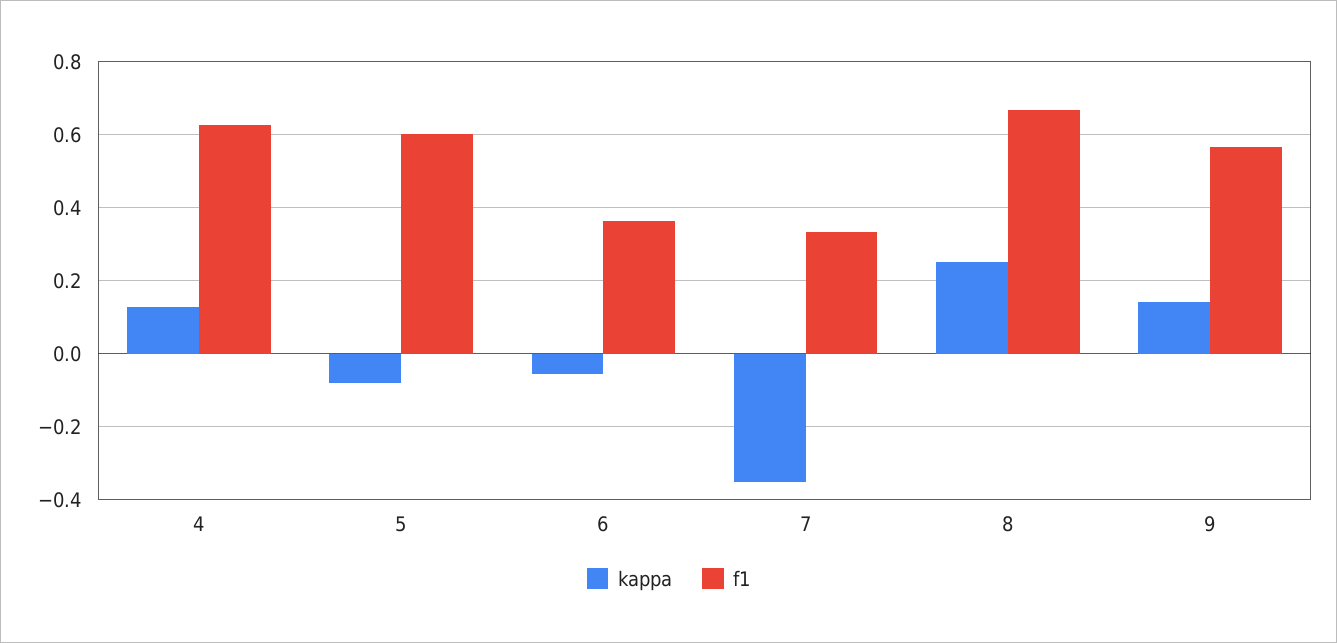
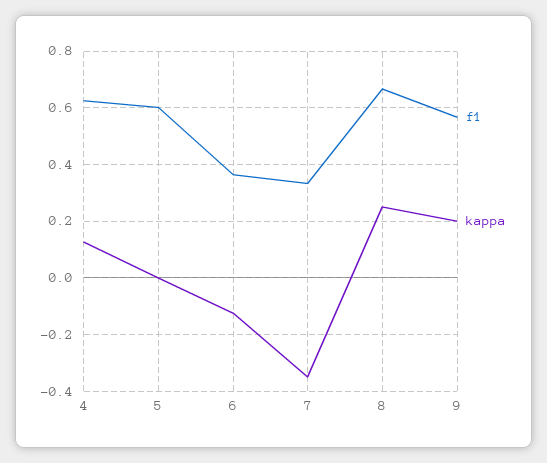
  {
    "kappa": {
      "4": 0.12,
-     "5": -0.08,
+     "5": 0,
-     "6": -0.06,
+     "6": -0.125,
      "7": -0.36,
      "8": 0.26,
-     "9": 0.14
+     "9": 0.2
    },
    "f1": {
      "4": 0.62,
      "5": 0.6,
      "6": 0.36,
      "7": 0.34,
      "8": 0.66,
      "9": 0.56
    }
  }

